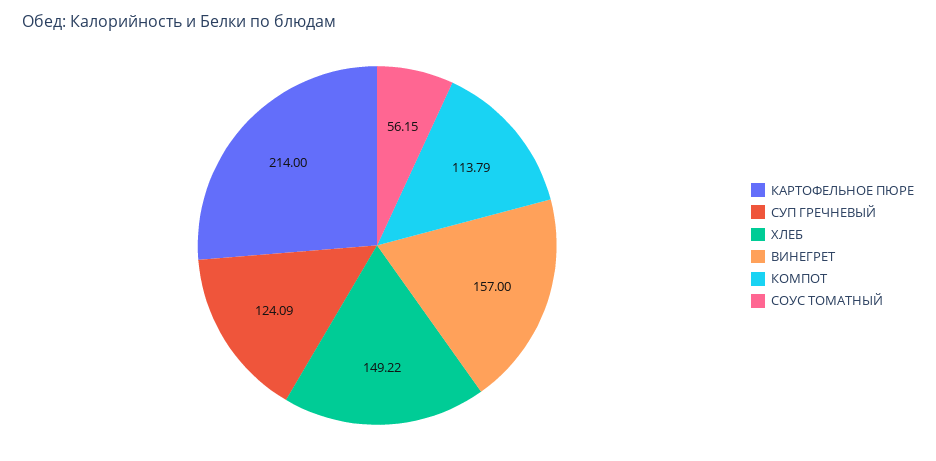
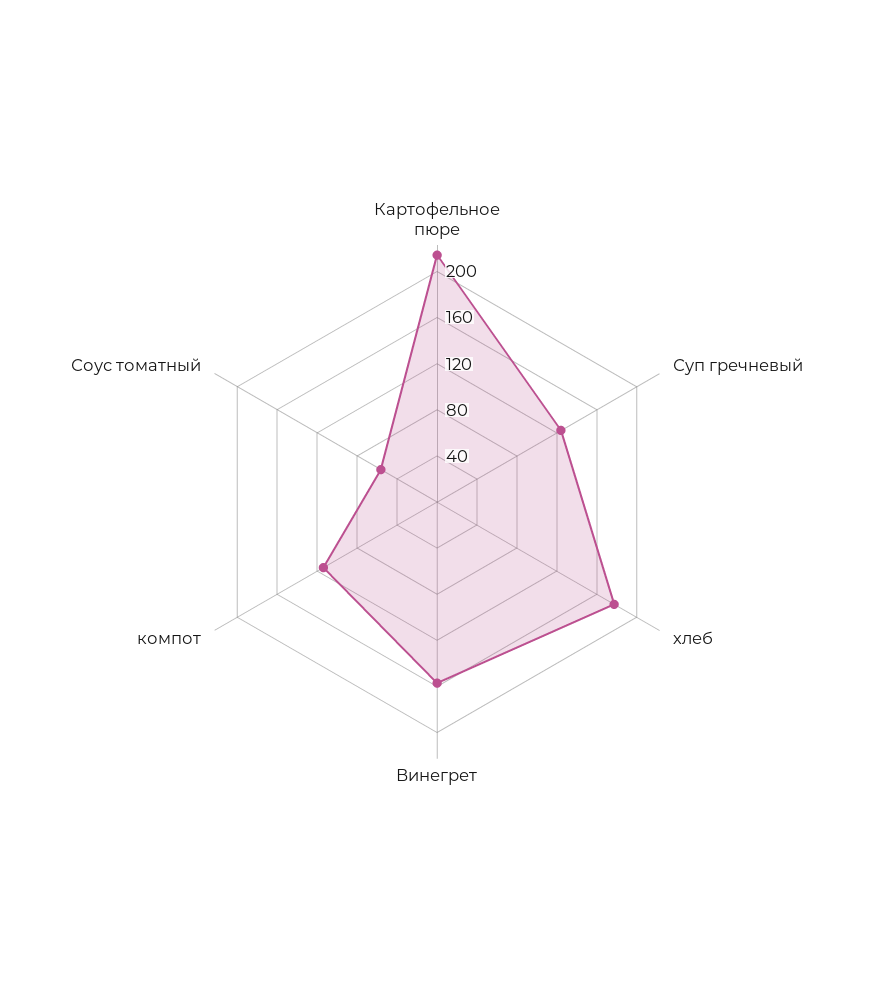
  {
    "КАРТОФЕЛЬНОЕ ПЮРЕ": 214,
    "СУП ГРЕЧНЕВЫЙ": 124.09,
-   "ХЛЕБ": 149.22,
+   "ХЛЕБ": 180,
    "ВИНЕГРЕТ": 157,
    "КОМПОТ": 113.79,
    "СОУС ТОМАТНЫЙ": 56.15
  }

